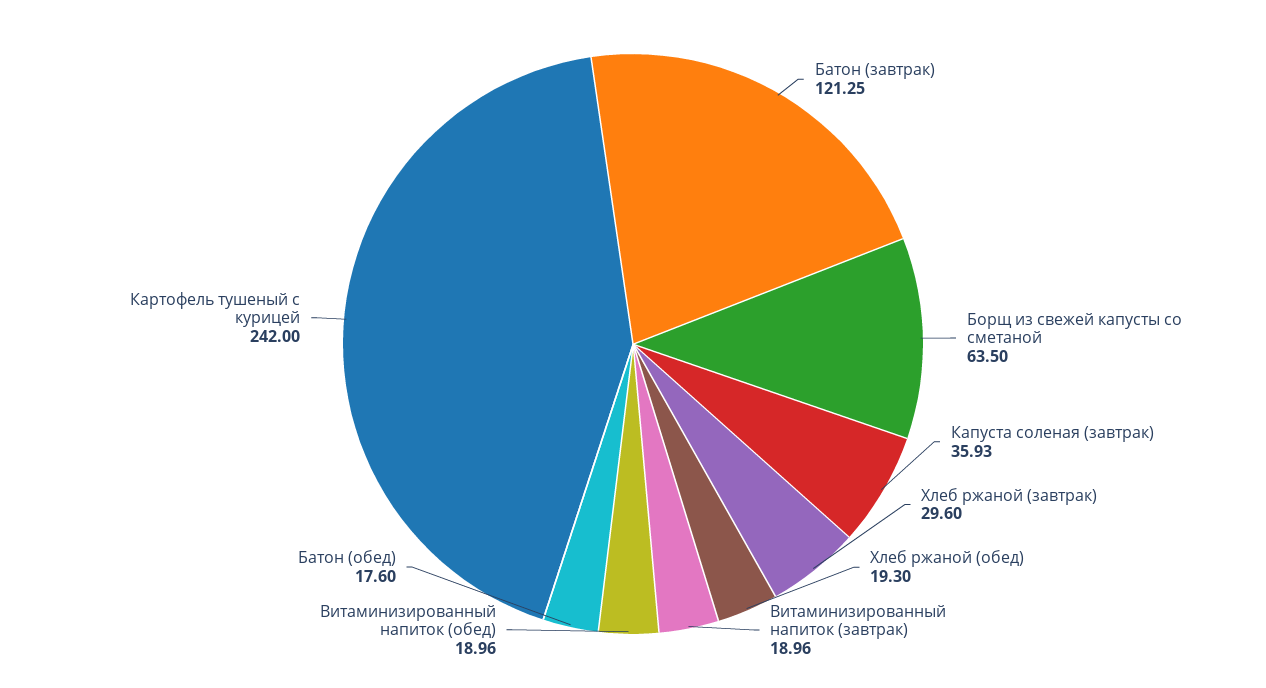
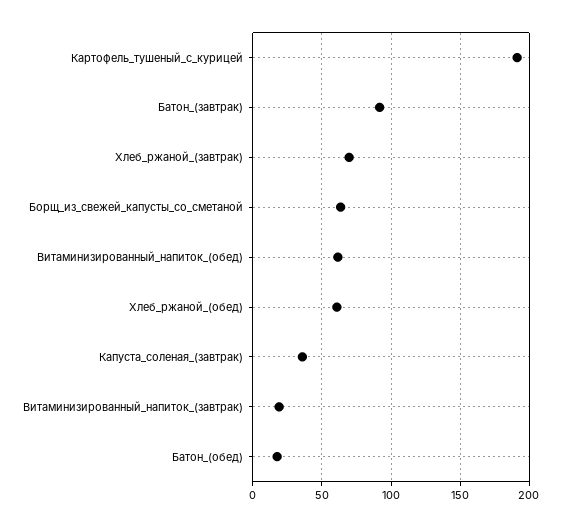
  {
-   "Батон (завтрак)": 121.25,
+   "Батон (завтрак)": 90,
    "Борщ из свежей капусты со сметаной": 63.5,
    "Капуста соленая (завтрак)": 35.93,
-   "Хлеб ржаной (завтрак)": 29.6,
+   "Хлеб ржаной (завтрак)": 70,
-   "Хлеб ржаной (обед)": 19.3,
+   "Хлеб ржаной (обед)": 60,
    "Витаминизированный напиток (завтрак)": 18.96,
-   "Витаминизированный напиток (обед)": 18.96,
+   "Витаминизированный напиток (обед)": 60,
    "Батон (обед)": 17.6,
-   "Картофель тушеный с курицей": 242
+   "Картофель тушеный с курицей": 190
  }

